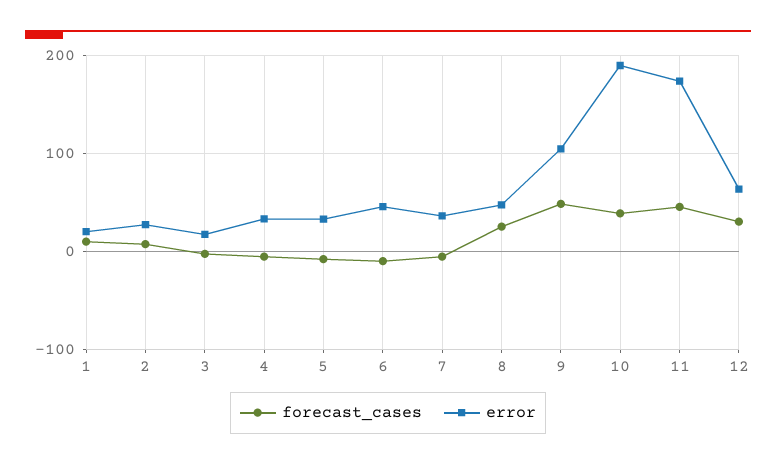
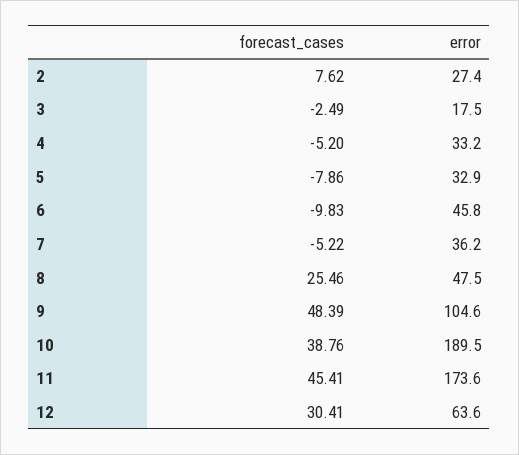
  {
    "forecast_cases": {
-     "1": 10,
      "2": 7.62,
      "3": -2.49,
      "4": -5.2,
      "5": -7.86,
      "6": -9.83,
      "7": -5.22,
      "8": 25.46,
      "9": 48.39,
      "10": 38.76,
      "11": 45.41,
      "12": 30.41
    },
    "error": {
-     "1": 20,
      "2": 27.4,
      "3": 17.5,
      "4": 33.2,
      "5": 32.9,
      "6": 45.8,
      "7": 36.2,
      "8": 47.5,
      "9": 104.6,
      "10": 189.5,
      "11": 173.6,
      "12": 63.6
    }
  }

